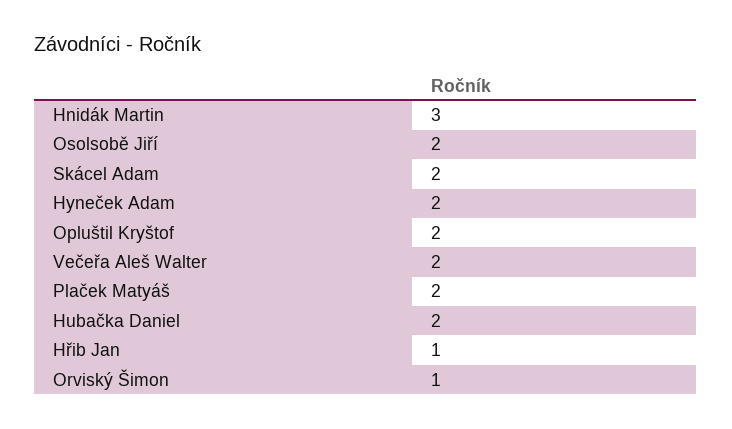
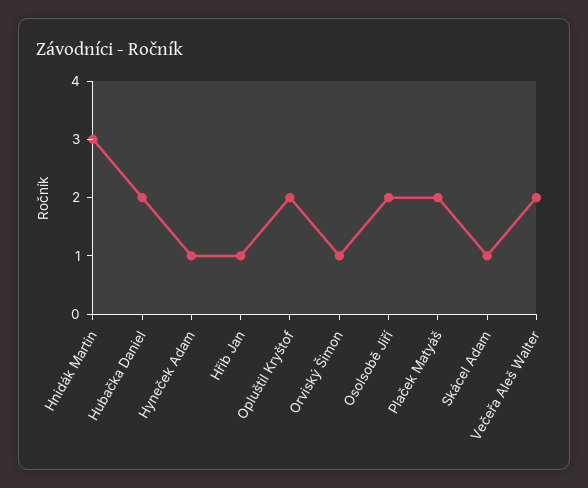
  {
    "Hnidák Martin": 3,
    "Osolsobě Jiří": 2,
-   "Skácel Adam": 2,
+   "Skácel Adam": 1,
-   "Hyneček Adam": 2,
+   "Hyneček Adam": 1,
    "Opluštil Kryštof": 2,
    "Večeřa Aleš Walter": 2,
    "Plaček Matyáš": 2,
    "Hubačka Daniel": 2,
    "Hřib Jan": 1,
    "Orviský Šimon": 1
  }

